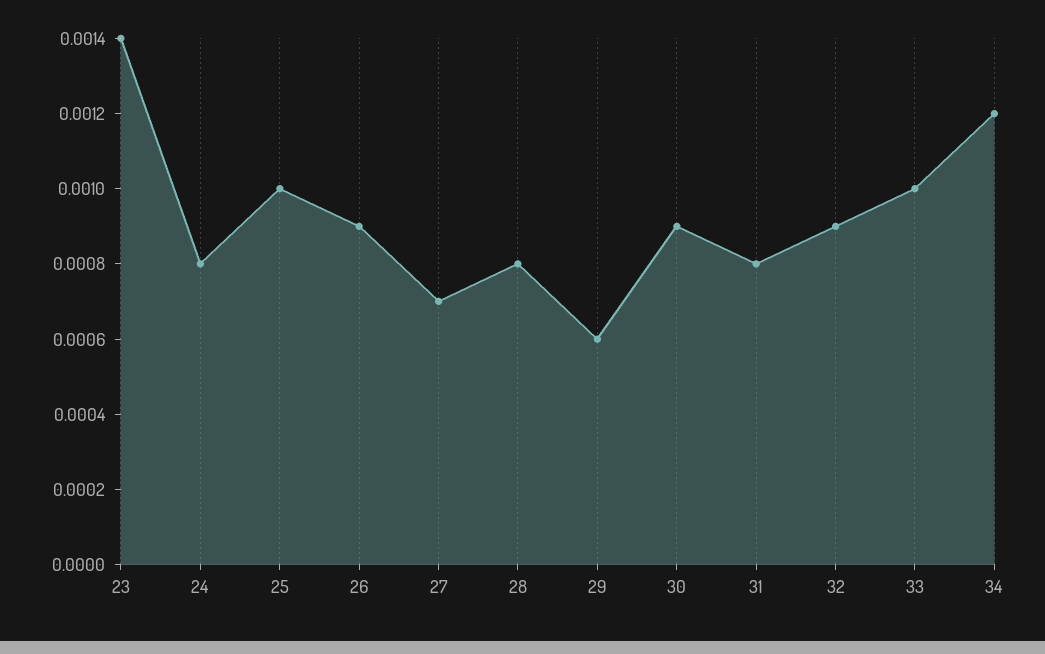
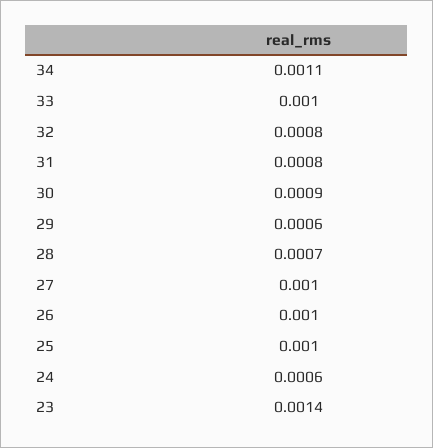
  {
    "23": 0.0014,
-   "24": 0.0008,
+   "24": 0.0006,
    "25": 0.001,
-   "26": 0.0009,
+   "26": 0.001,
-   "27": 0.0007,
+   "27": 0.001,
-   "28": 0.0008,
+   "28": 0.0007,
    "29": 0.0006,
    "30": 0.0009,
    "31": 0.0008,
-   "32": 0.0009,
+   "32": 0.0008,
    "33": 0.001,
-   "34": 0.0012
+   "34": 0.0011
  }

